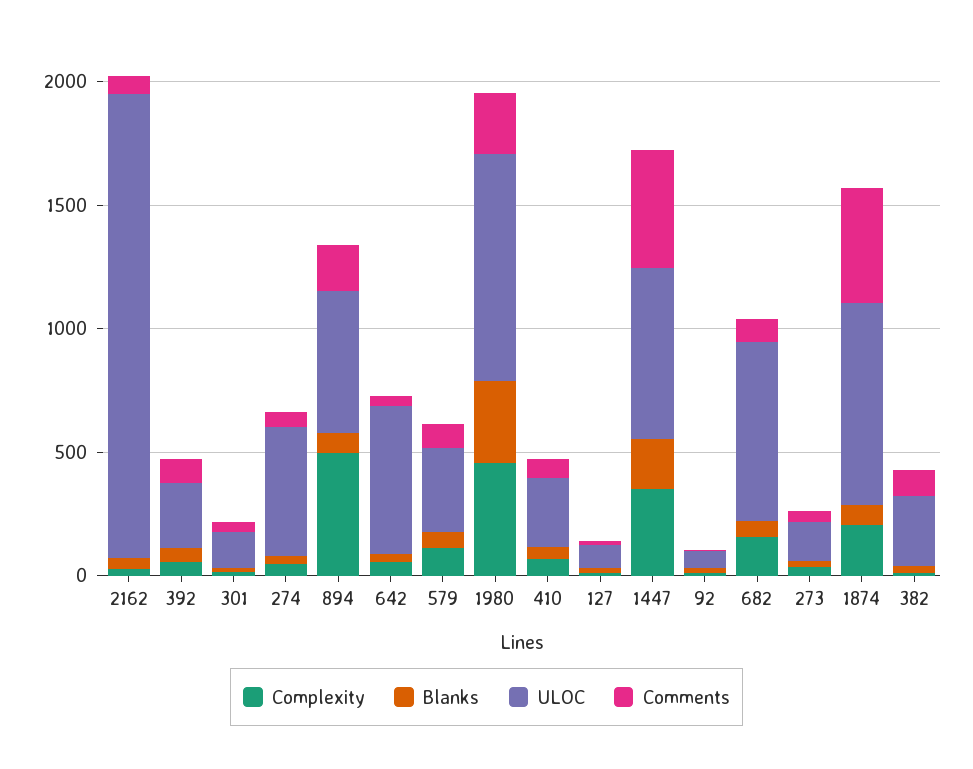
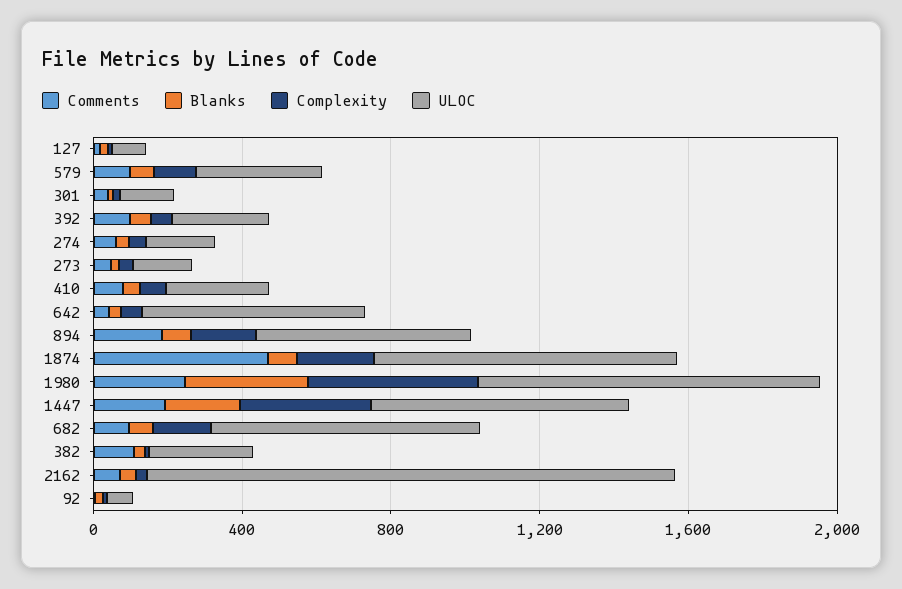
  {
    "Complexity": {
      "2162": 0,
      "392": 100,
      "301": 0,
      "274": 0,
-     "894": 500,
+     "894": 200,
      "642": 100,
      "579": 100,
      "1980": 500,
      "410": 100,
      "127": 0,
      "1447": 400,
      "92": 0,
      "682": 200,
      "273": 0,
      "1874": 200,
      "382": 0
    },
    "Blanks": {
      "2162": 0,
      "392": 100,
      "301": 0,
      "274": 0,
      "894": 100,
      "642": 0,
      "579": 100,
      "1980": 300,
      "410": 0,
      "127": 0,
      "1447": 200,
      "92": 0,
      "682": 100,
      "273": 0,
      "1874": 100,
      "382": 0
    },
    "ULOC": {
-     "2162": 1900,
+     "2162": 1400,
      "392": 300,
      "301": 100,
-     "274": 500,
+     "274": 200,
      "894": 600,
      "642": 600,
      "579": 300,
      "1980": 900,
      "410": 300,
      "127": 100,
      "1447": 700,
      "92": 100,
      "682": 700,
      "273": 200,
      "1874": 800,
      "382": 300
    },
    "Comments": {
      "2162": 100,
      "392": 100,
      "301": 0,
      "274": 100,
      "894": 200,
      "642": 0,
      "579": 100,
      "1980": 200,
      "410": 100,
      "127": 0,
-     "1447": 500,
+     "1447": 200,
      "92": 0,
      "682": 100,
      "273": 0,
      "1874": 500,
      "382": 100
    }
  }

